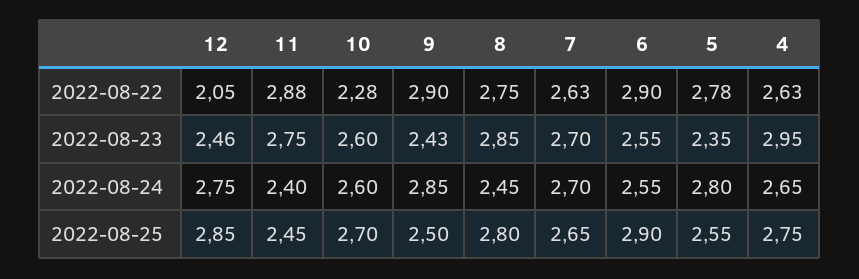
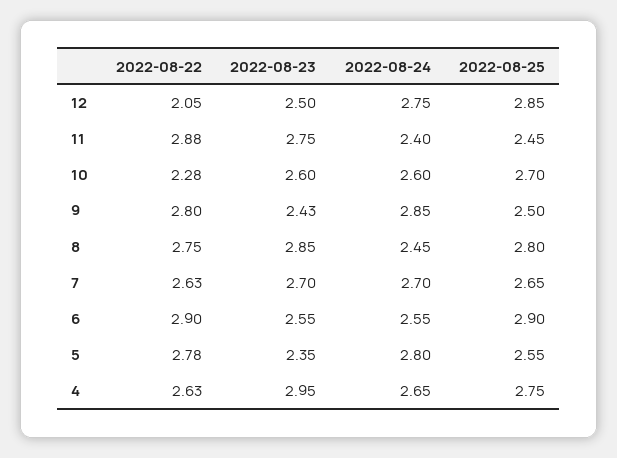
  {
    "12": {
      "2022-08-22": 2.05,
-     "2022-08-23": 2.46,
+     "2022-08-23": 2.5,
      "2022-08-24": 2.75,
      "2022-08-25": 2.85
    },
    "11": {
      "2022-08-22": 2.88,
      "2022-08-23": 2.75,
      "2022-08-24": 2.4,
      "2022-08-25": 2.45
    },
    "10": {
      "2022-08-22": 2.28,
      "2022-08-23": 2.6,
      "2022-08-24": 2.6,
      "2022-08-25": 2.7
    },
    "9": {
-     "2022-08-22": 2.9,
+     "2022-08-22": 2.8,
      "2022-08-23": 2.43,
      "2022-08-24": 2.85,
      "2022-08-25": 2.5
    },
    "8": {
      "2022-08-22": 2.75,
      "2022-08-23": 2.85,
      "2022-08-24": 2.45,
      "2022-08-25": 2.8
    },
    "7": {
      "2022-08-22": 2.63,
      "2022-08-23": 2.7,
      "2022-08-24": 2.7,
      "2022-08-25": 2.65
    },
    "6": {
      "2022-08-22": 2.9,
      "2022-08-23": 2.55,
      "2022-08-24": 2.55,
      "2022-08-25": 2.9
    },
    "5": {
      "2022-08-22": 2.78,
      "2022-08-23": 2.35,
      "2022-08-24": 2.8,
      "2022-08-25": 2.55
    },
    "4": {
      "2022-08-22": 2.63,
      "2022-08-23": 2.95,
      "2022-08-24": 2.65,
      "2022-08-25": 2.75
    }
  }

